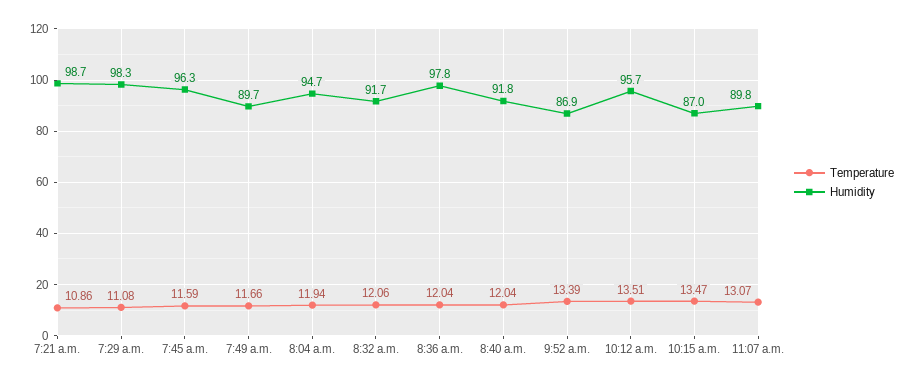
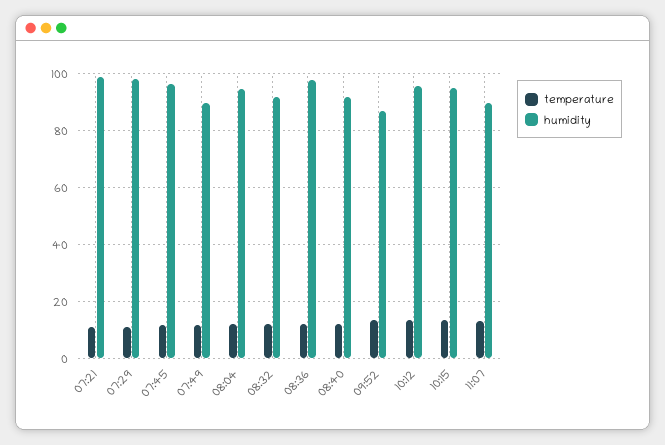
  {
    "Temperature": {
      "7:21 a.m.": 10.86,
      "7:29 a.m.": 11.08,
      "7:45 a.m.": 11.59,
      "7:49 a.m.": 11.66,
      "8:04 a.m.": 11.94,
      "8:32 a.m.": 12.06,
      "8:36 a.m.": 12.04,
      "8:40 a.m.": 12.04,
      "9:52 a.m.": 13.39,
      "10:12 a.m.": 13.51,
      "10:15 a.m.": 13.47,
      "11:07 a.m.": 13.07
    },
    "Humidity": {
      "7:21 a.m.": 98.7,
      "7:29 a.m.": 98.3,
      "7:45 a.m.": 96.3,
      "7:49 a.m.": 89.7,
      "8:04 a.m.": 94.7,
      "8:32 a.m.": 91.7,
      "8:36 a.m.": 97.8,
      "8:40 a.m.": 91.8,
      "9:52 a.m.": 86.9,
      "10:12 a.m.": 95.7,
-     "10:15 a.m.": 87,
+     "10:15 a.m.": 95,
      "11:07 a.m.": 89.8
    }
  }

